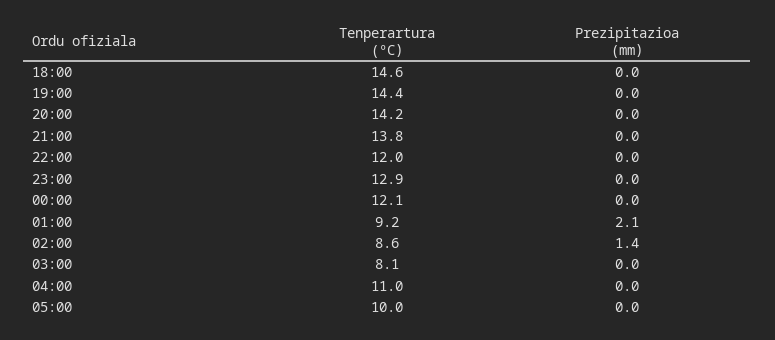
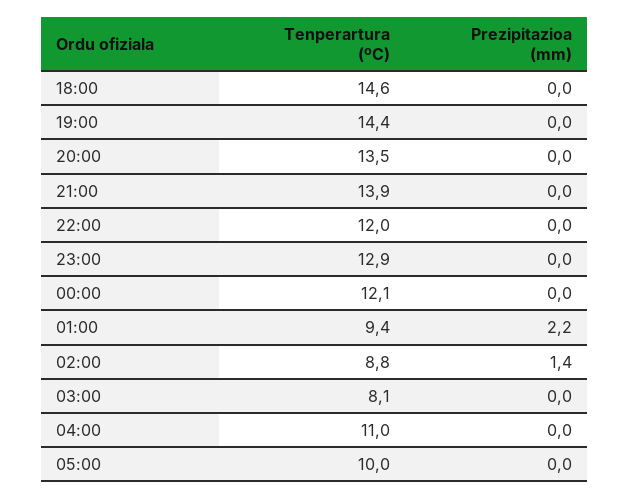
  {
    "Tenperartura (ºC)": {
      "18:00": 14.6,
      "19:00": 14.4,
-     "20:00": 14.2,
+     "20:00": 13.5,
-     "21:00": 13.8,
+     "21:00": 13.9,
      "22:00": 12,
      "23:00": 12.9,
      "00:00": 12.1,
-     "01:00": 9.2,
+     "01:00": 9.4,
-     "02:00": 8.6,
+     "02:00": 8.8,
      "03:00": 8.1,
      "04:00": 11,
      "05:00": 10
    },
    "Prezipitazioa (mm)": {
      "18:00": 0,
      "19:00": 0,
      "20:00": 0,
      "21:00": 0,
      "22:00": 0,
      "23:00": 0,
      "00:00": 0,
-     "01:00": 2.1,
+     "01:00": 2.2,
      "02:00": 1.4,
      "03:00": 0,
      "04:00": 0,
      "05:00": 0
    }
  }

